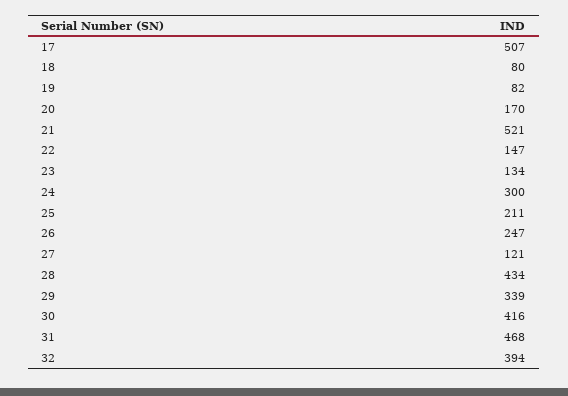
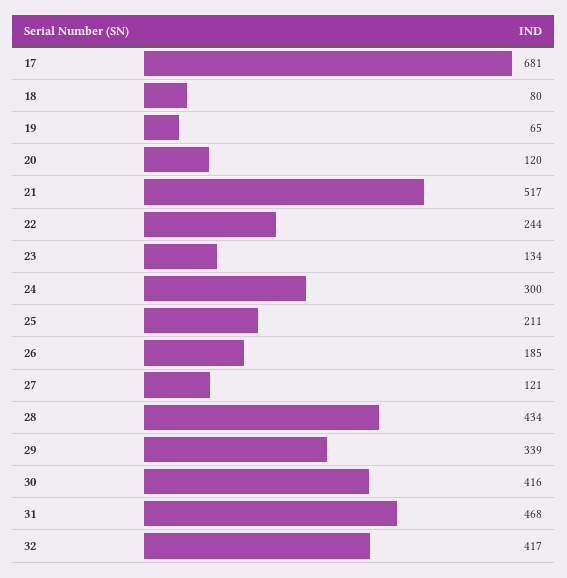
  {
-   "17": 507,
+   "17": 681,
    "18": 80,
-   "19": 82,
+   "19": 65,
-   "20": 170,
+   "20": 120,
-   "21": 521,
+   "21": 517,
-   "22": 147,
+   "22": 244,
    "23": 134,
    "24": 300,
    "25": 211,
-   "26": 247,
+   "26": 185,
    "27": 121,
    "28": 434,
    "29": 339,
    "30": 416,
    "31": 468,
-   "32": 394
+   "32": 417
  }

